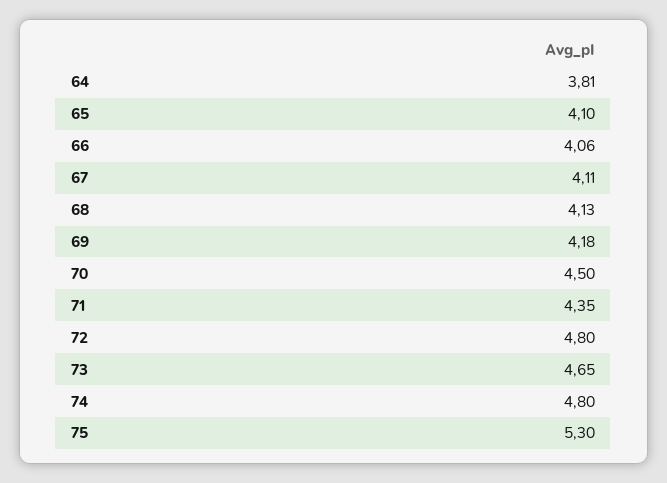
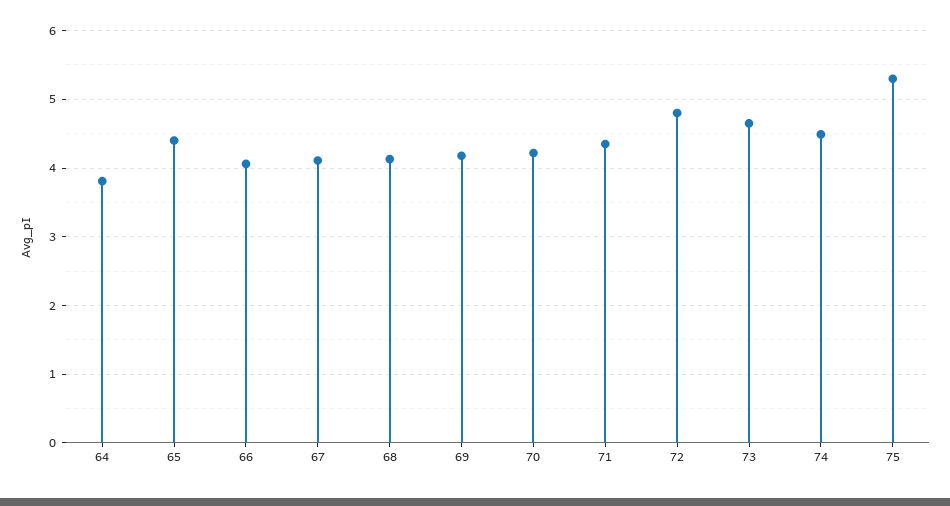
  {
    "64": 3.81,
-   "65": 4.1,
+   "65": 4.4,
    "66": 4.06,
    "67": 4.11,
    "68": 4.13,
    "69": 4.18,
-   "70": 4.5,
+   "70": 4.2,
    "71": 4.35,
    "72": 4.8,
    "73": 4.65,
-   "74": 4.8,
+   "74": 4.5,
    "75": 5.3
  }

